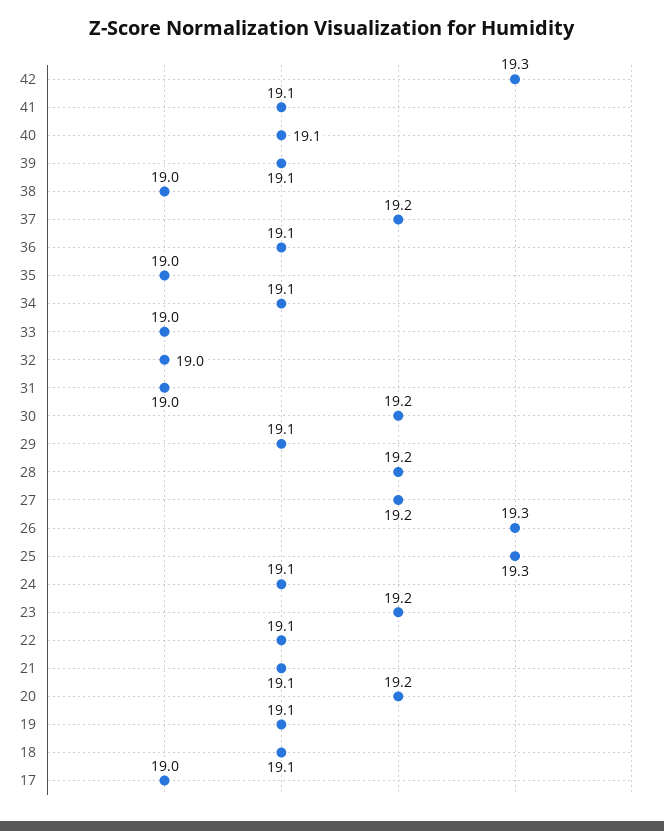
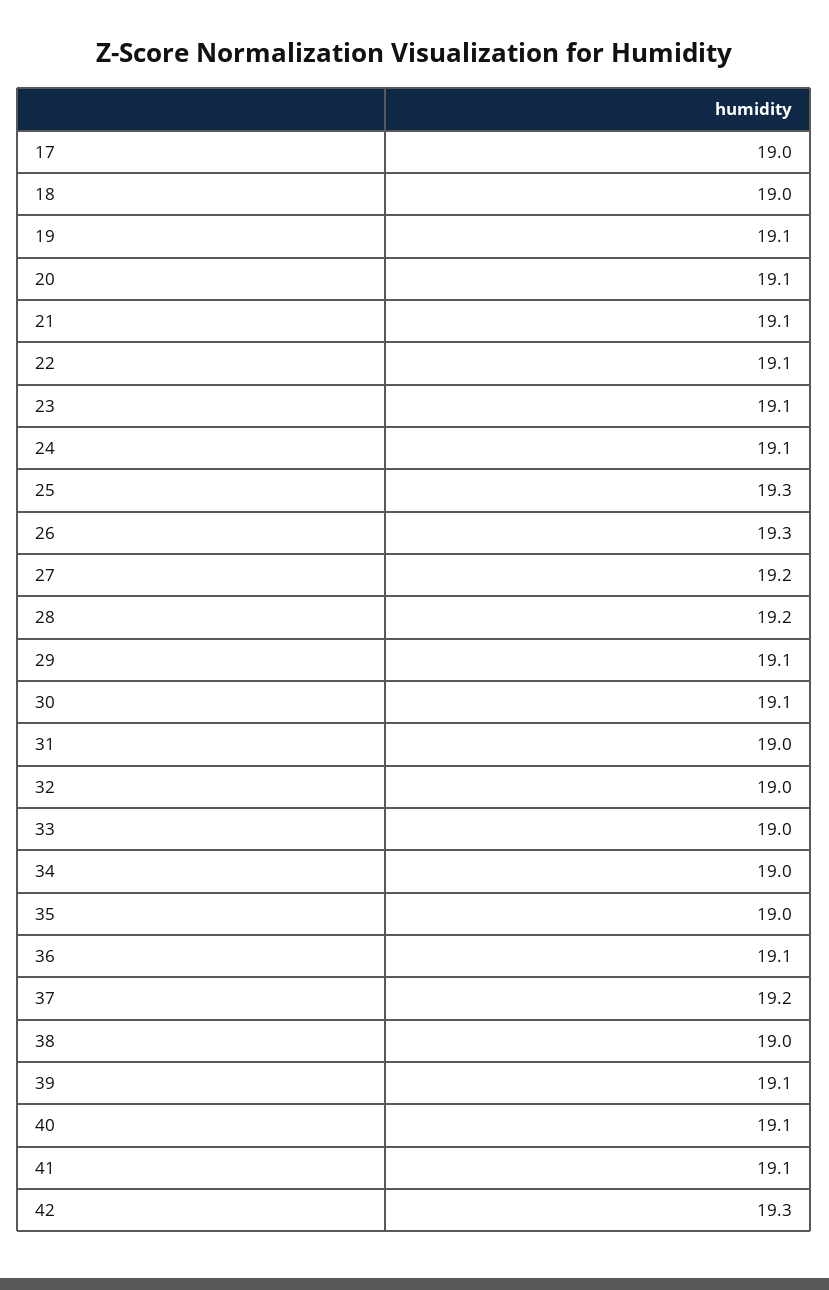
  {
    "42": 19.3,
    "41": 19.1,
    "40": 19.1,
    "39": 19.1,
    "38": 19,
    "37": 19.2,
    "36": 19.1,
    "35": 19,
-   "34": 19.1,
+   "34": 19,
    "33": 19,
    "32": 19,
    "31": 19,
-   "30": 19.2,
+   "30": 19.1,
    "29": 19.1,
    "28": 19.2,
    "27": 19.2,
    "26": 19.3,
    "25": 19.3,
    "24": 19.1,
-   "23": 19.2,
+   "23": 19.1,
    "22": 19.1,
    "21": 19.1,
-   "20": 19.2,
+   "20": 19.1,
    "19": 19.1,
-   "18": 19.1,
+   "18": 19,
    "17": 19
  }

